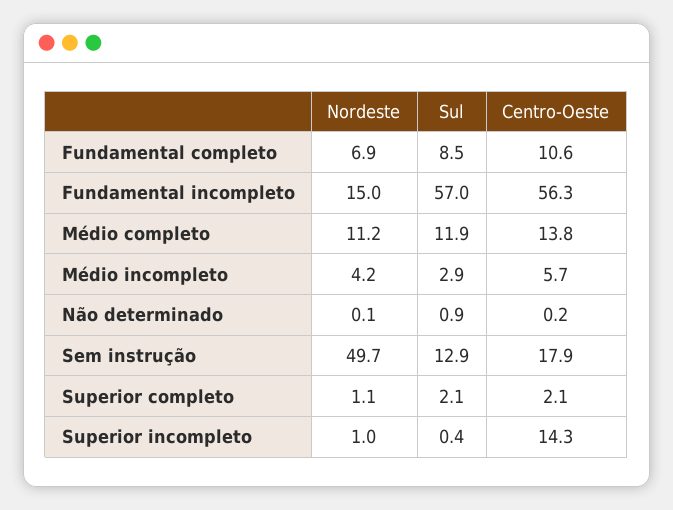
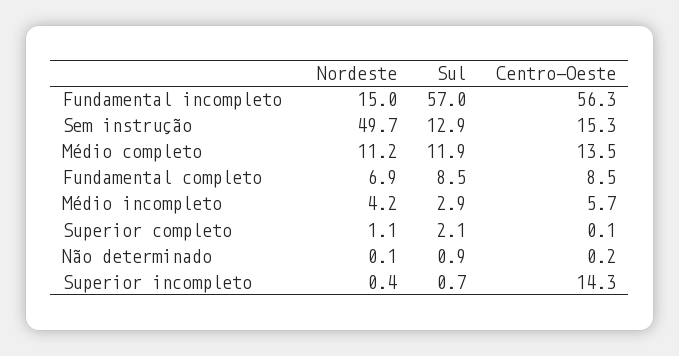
  {
    "Nordeste": {
      "Fundamental completo": 6.9,
      "Fundamental incompleto": 15,
      "Médio completo": 11.2,
      "Médio incompleto": 4.2,
      "Não determinado": 0.1,
      "Sem instrução": 49.7,
      "Superior completo": 1.1,
-     "Superior incompleto": 1
+     "Superior incompleto": 0.4
    },
    "Sul": {
      "Fundamental completo": 8.5,
      "Fundamental incompleto": 57,
      "Médio completo": 11.9,
      "Médio incompleto": 2.9,
      "Não determinado": 0.9,
      "Sem instrução": 12.9,
      "Superior completo": 2.1,
-     "Superior incompleto": 0.4
+     "Superior incompleto": 0.7
    },
    "Centro-Oeste": {
-     "Fundamental completo": 10.6,
+     "Fundamental completo": 8.5,
      "Fundamental incompleto": 56.3,
-     "Médio completo": 13.8,
+     "Médio completo": 13.5,
      "Médio incompleto": 5.7,
      "Não determinado": 0.2,
-     "Sem instrução": 17.9,
+     "Sem instrução": 15.3,
-     "Superior completo": 2.1,
+     "Superior completo": 0.1,
      "Superior incompleto": 14.3
    }
  }

